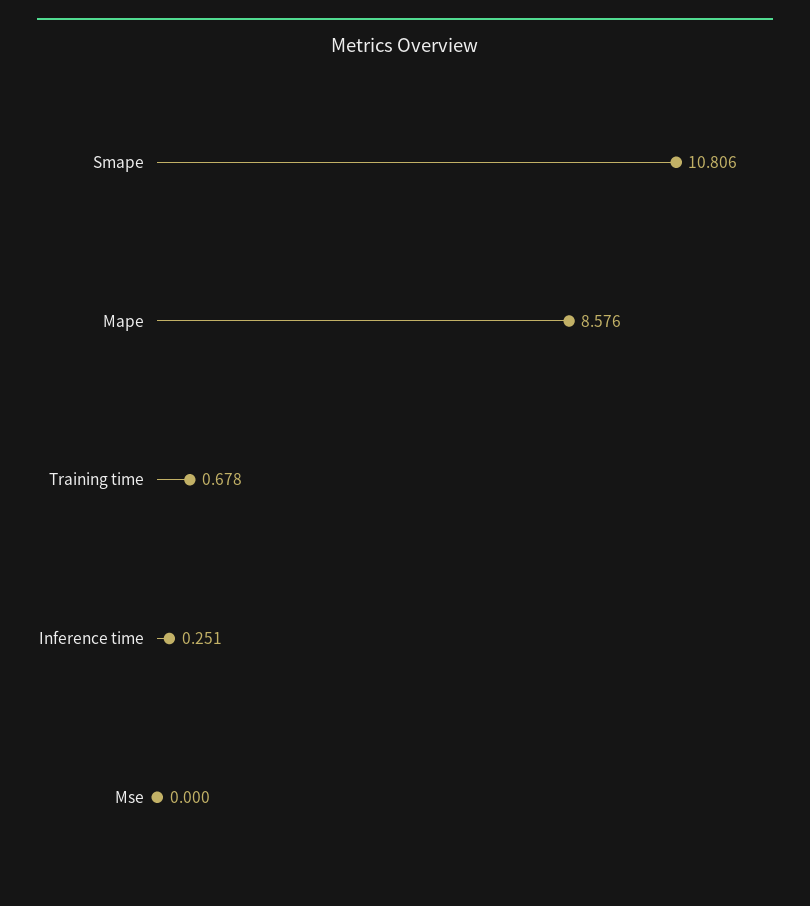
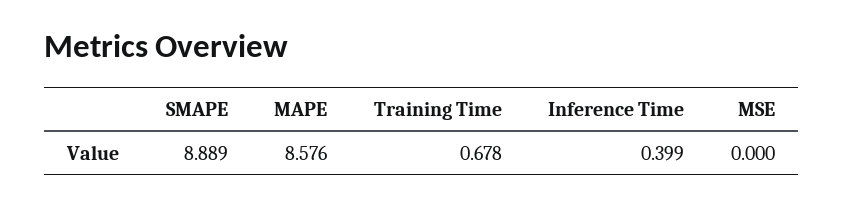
  {
-   "Smape": 10.806,
+   "Smape": 8.889,
    "Mape": 8.576,
    "Training time": 0.678,
-   "Inference time": 0.251,
+   "Inference time": 0.399,
    "Mse": 0
  }

